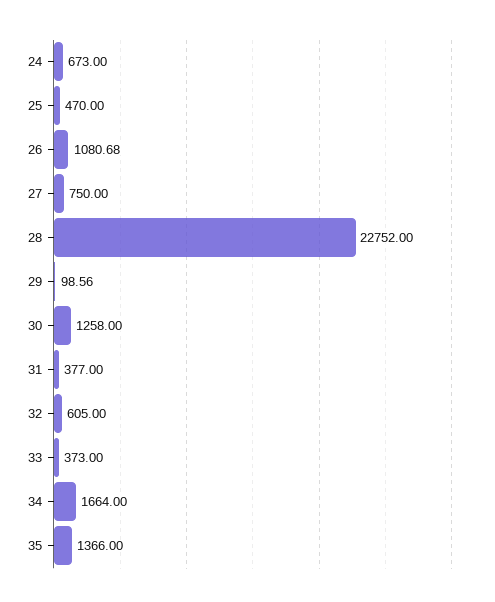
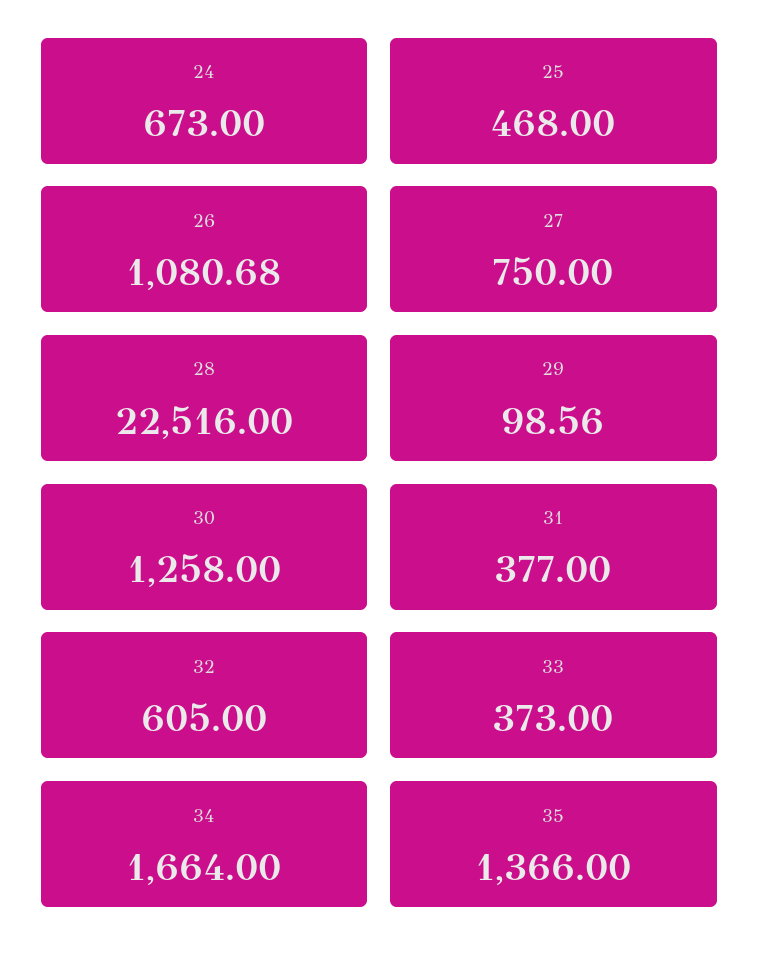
  {
    "24": 673,
-   "25": 470,
+   "25": 468,
    "26": 1080.68,
    "27": 750,
-   "28": 22752,
+   "28": 22516,
    "29": 98.56,
    "30": 1258,
    "31": 377,
    "32": 605,
    "33": 373,
    "34": 1664,
    "35": 1366
  }

